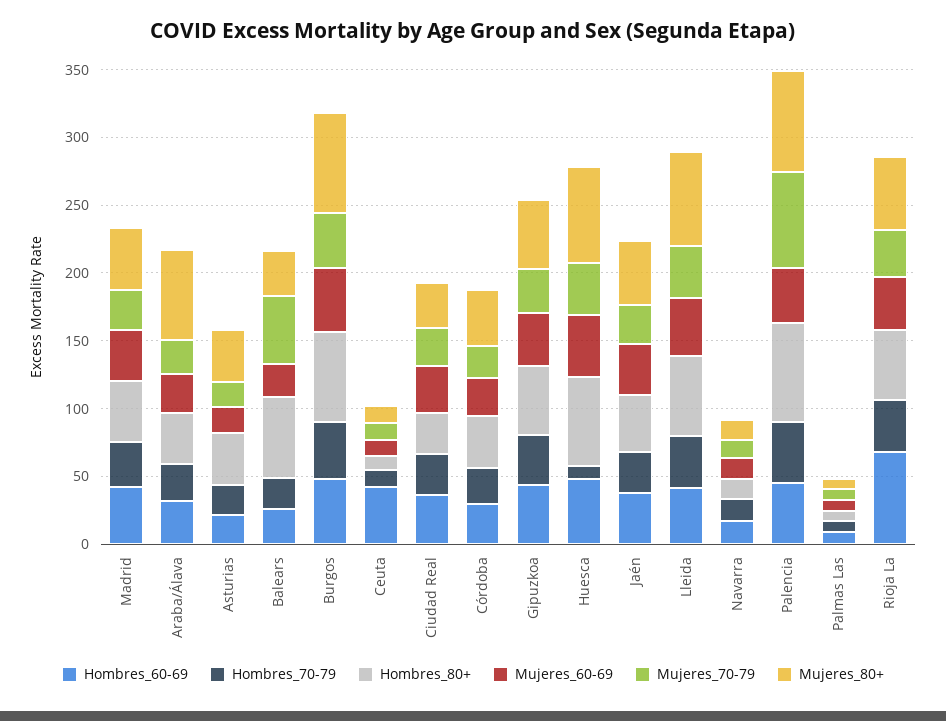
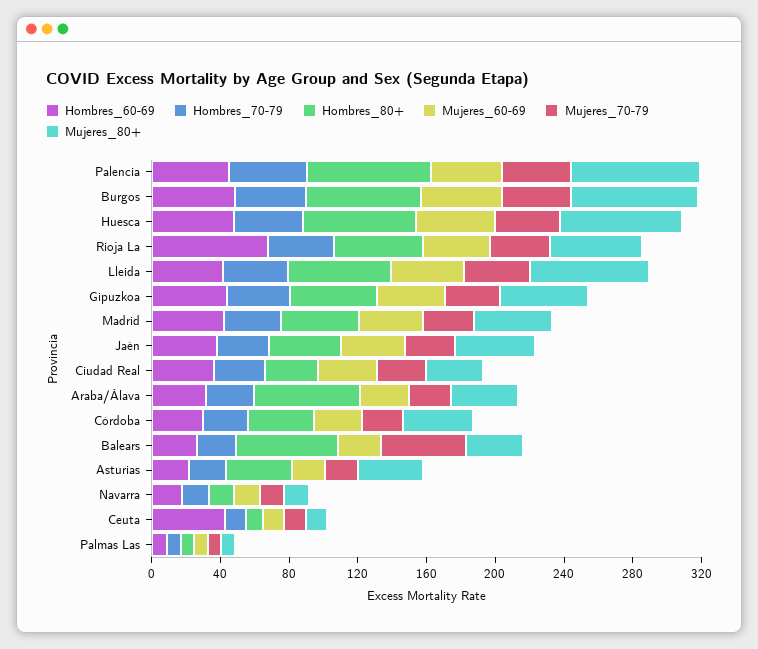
  {
    "Hombres_60-69": {
      "Madrid": 40,
      "Araba/Álava": 30,
      "Asturias": 20,
      "Balears": 30,
      "Burgos": 50,
      "Ceuta": 40,
      "Ciudad Real": 40,
      "Córdoba": 30,
      "Gipuzkoa": 40,
      "Huesca": 50,
      "Jaén": 40,
      "Lleida": 40,
      "Navarra": 20,
      "Palencia": 40,
      "Palmas Las": 10,
      "Rioja La": 70
    },
    "Hombres_70-79": {
      "Madrid": 30,
      "Araba/Álava": 30,
      "Asturias": 20,
      "Balears": 20,
      "Burgos": 40,
      "Ceuta": 10,
      "Ciudad Real": 30,
      "Córdoba": 30,
      "Gipuzkoa": 40,
-     "Huesca": 10,
+     "Huesca": 40,
      "Jaén": 30,
      "Lleida": 40,
      "Navarra": 20,
      "Palencia": 50,
      "Palmas Las": 10,
      "Rioja La": 40
    },
    "Hombres_80+": {
      "Madrid": 50,
-     "Araba/Álava": 40,
+     "Araba/Álava": 60,
      "Asturias": 40,
      "Balears": 60,
      "Burgos": 70,
      "Ceuta": 10,
      "Ciudad Real": 30,
      "Córdoba": 40,
      "Gipuzkoa": 50,
      "Huesca": 70,
      "Jaén": 40,
      "Lleida": 60,
      "Navarra": 10,
      "Palencia": 70,
      "Palmas Las": 10,
      "Rioja La": 50
    },
    "Mujeres_60-69": {
      "Madrid": 40,
      "Araba/Álava": 30,
      "Asturias": 20,
      "Balears": 20,
      "Burgos": 50,
      "Ceuta": 10,
      "Ciudad Real": 30,
      "Córdoba": 30,
      "Gipuzkoa": 40,
      "Huesca": 50,
      "Jaén": 40,
      "Lleida": 40,
      "Navarra": 20,
      "Palencia": 40,
      "Palmas Las": 10,
      "Rioja La": 40
    },
    "Mujeres_70-79": {
      "Madrid": 30,
      "Araba/Álava": 20,
      "Asturias": 20,
      "Balears": 50,
      "Burgos": 40,
      "Ceuta": 10,
      "Ciudad Real": 30,
      "Córdoba": 20,
      "Gipuzkoa": 30,
      "Huesca": 40,
      "Jaén": 30,
      "Lleida": 40,
      "Navarra": 10,
-     "Palencia": 70,
+     "Palencia": 40,
      "Palmas Las": 10,
      "Rioja La": 30
    },
    "Mujeres_80+": {
      "Madrid": 50,
-     "Araba/Álava": 70,
+     "Araba/Álava": 40,
      "Asturias": 40,
      "Balears": 30,
      "Burgos": 70,
      "Ceuta": 10,
      "Ciudad Real": 30,
      "Córdoba": 40,
      "Gipuzkoa": 50,
      "Huesca": 70,
      "Jaén": 50,
      "Lleida": 70,
      "Navarra": 10,
      "Palencia": 70,
      "Palmas Las": 10,
      "Rioja La": 50
    }
  }

